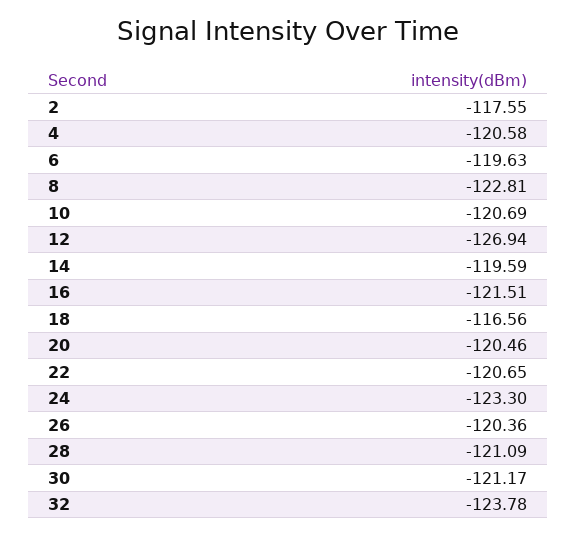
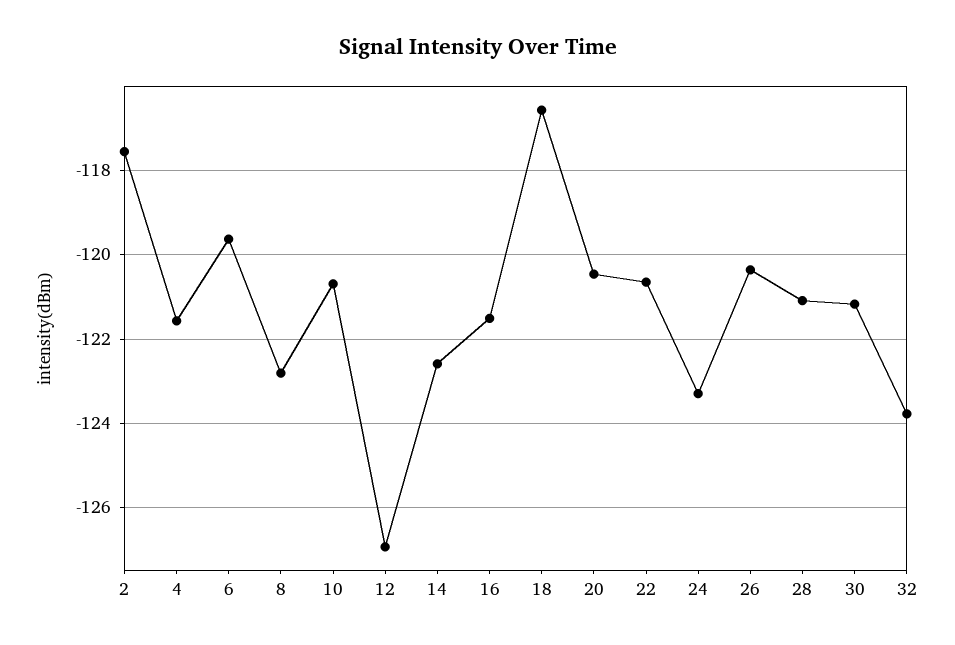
  {
    "2": -117.55,
-   "4": -120.58,
+   "4": -121.6,
    "6": -119.63,
    "8": -122.81,
    "10": -120.69,
    "12": -126.94,
-   "14": -119.59,
+   "14": -122.6,
    "16": -121.51,
    "18": -116.56,
    "20": -120.46,
    "22": -120.65,
    "24": -123.3,
    "26": -120.36,
    "28": -121.09,
    "30": -121.17,
    "32": -123.78
  }

